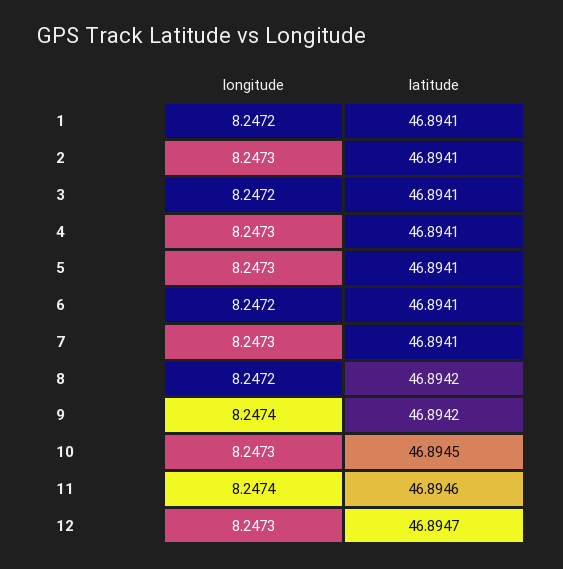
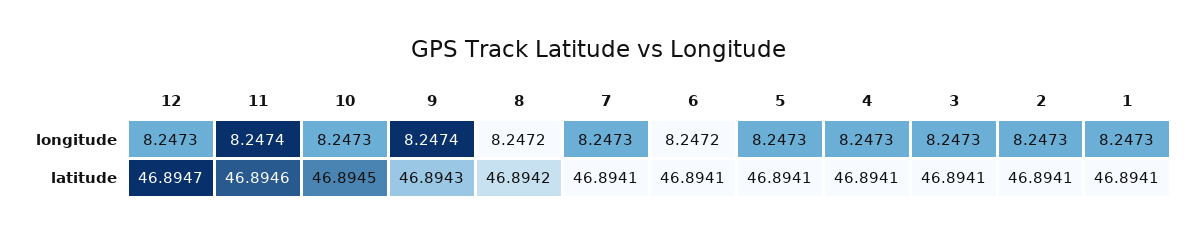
  {
    "longitude": {
-     "1": 8.2472,
+     "1": 8.2473,
      "2": 8.2473,
-     "3": 8.2472,
+     "3": 8.2473,
      "4": 8.2473,
      "5": 8.2473,
      "6": 8.2472,
      "7": 8.2473,
      "8": 8.2472,
      "9": 8.2474,
      "10": 8.2473,
      "11": 8.2474,
      "12": 8.2473
    },
    "latitude": {
      "1": 46.8941,
      "2": 46.8941,
      "3": 46.8941,
      "4": 46.8941,
      "5": 46.8941,
      "6": 46.8941,
      "7": 46.8941,
      "8": 46.8942,
-     "9": 46.8942,
+     "9": 46.8943,
      "10": 46.8945,
      "11": 46.8946,
      "12": 46.8947
    }
  }

